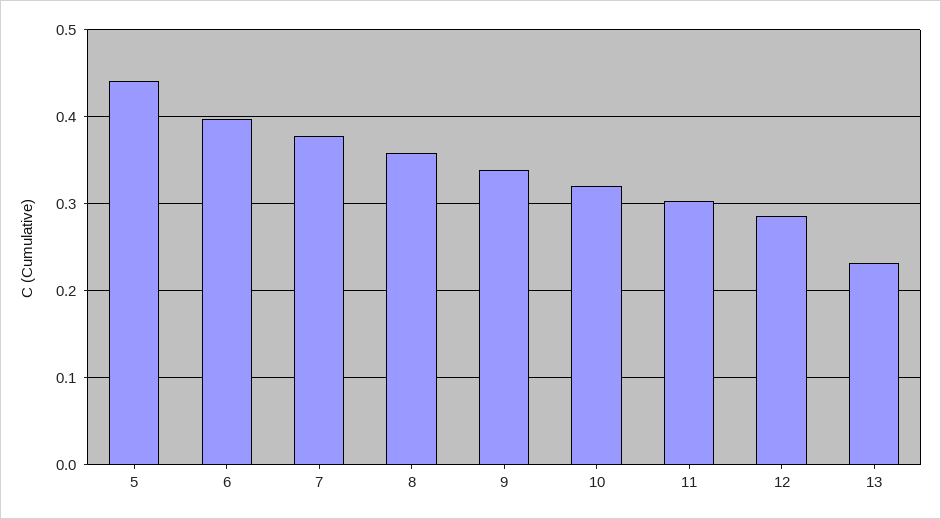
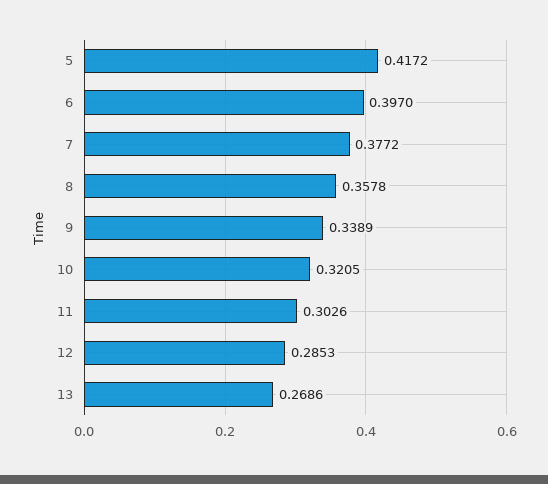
  {
-   "5": 0.44,
+   "5": 0.4172,
    "6": 0.397,
    "7": 0.3772,
    "8": 0.3578,
    "9": 0.3389,
    "10": 0.3205,
    "11": 0.3026,
    "12": 0.2853,
-   "13": 0.23
+   "13": 0.2686
  }

